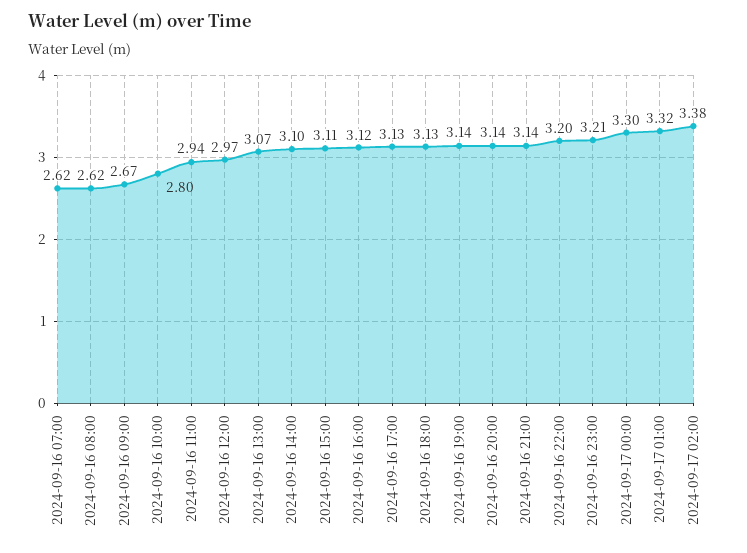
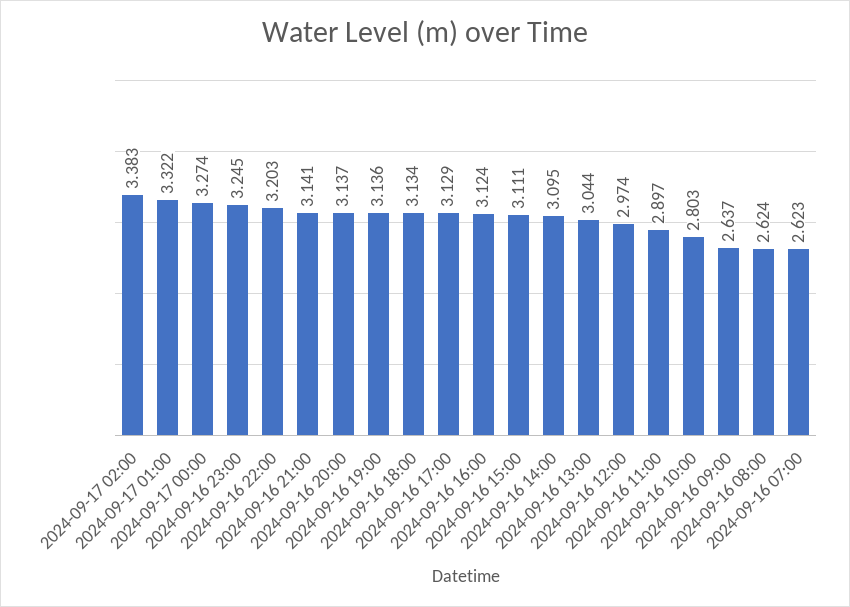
  {
    "2024-09-16 07:00": 2.623,
    "2024-09-16 08:00": 2.624,
-   "2024-09-16 09:00": 2.67,
+   "2024-09-16 09:00": 2.637,
    "2024-09-16 10:00": 2.803,
-   "2024-09-16 11:00": 2.94,
+   "2024-09-16 11:00": 2.897,
    "2024-09-16 12:00": 2.974,
-   "2024-09-16 13:00": 3.07,
+   "2024-09-16 13:00": 3.044,
    "2024-09-16 14:00": 3.095,
    "2024-09-16 15:00": 3.111,
    "2024-09-16 16:00": 3.124,
    "2024-09-16 17:00": 3.129,
    "2024-09-16 18:00": 3.134,
    "2024-09-16 19:00": 3.136,
    "2024-09-16 20:00": 3.137,
    "2024-09-16 21:00": 3.141,
    "2024-09-16 22:00": 3.203,
-   "2024-09-16 23:00": 3.21,
+   "2024-09-16 23:00": 3.245,
-   "2024-09-17 00:00": 3.3,
+   "2024-09-17 00:00": 3.274,
    "2024-09-17 01:00": 3.322,
    "2024-09-17 02:00": 3.383
  }

